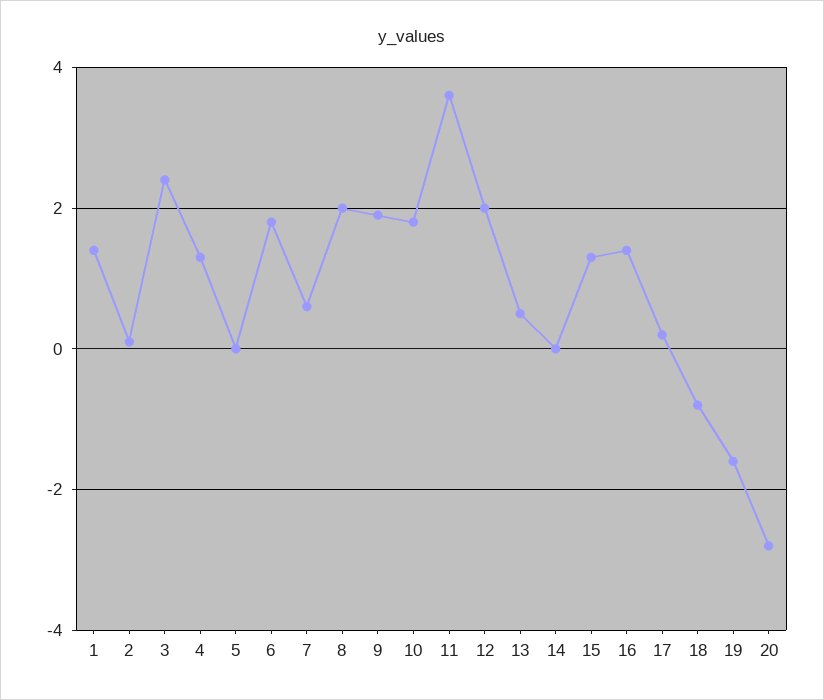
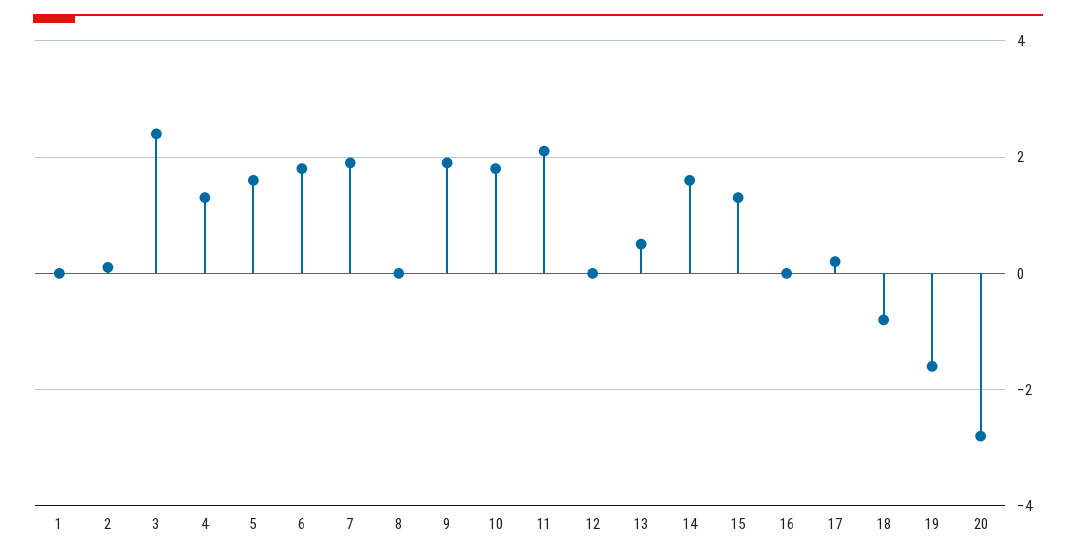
  {
-   "1": 1.5,
+   "1": 0,
    "2": 0,
    "3": 2.5,
    "4": 1.5,
-   "5": 0,
+   "5": 1.5,
    "6": 2,
-   "7": 0.5,
+   "7": 2,
-   "8": 2,
+   "8": 0,
    "9": 2,
    "10": 2,
-   "11": 3.5,
+   "11": 2,
-   "12": 2,
+   "12": 0,
    "13": 0.5,
-   "14": 0,
+   "14": 1.5,
    "15": 1.5,
-   "16": 1.5,
+   "16": 0,
    "17": 0,
    "18": -1,
    "19": -1.5,
    "20": -3
  }

